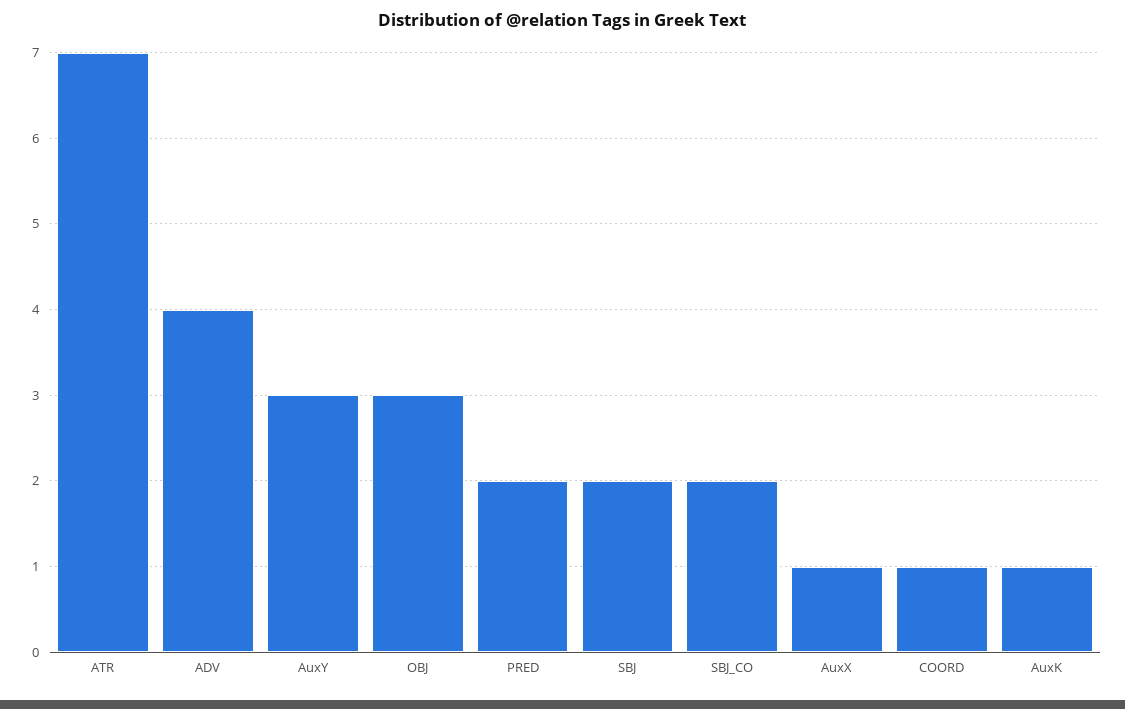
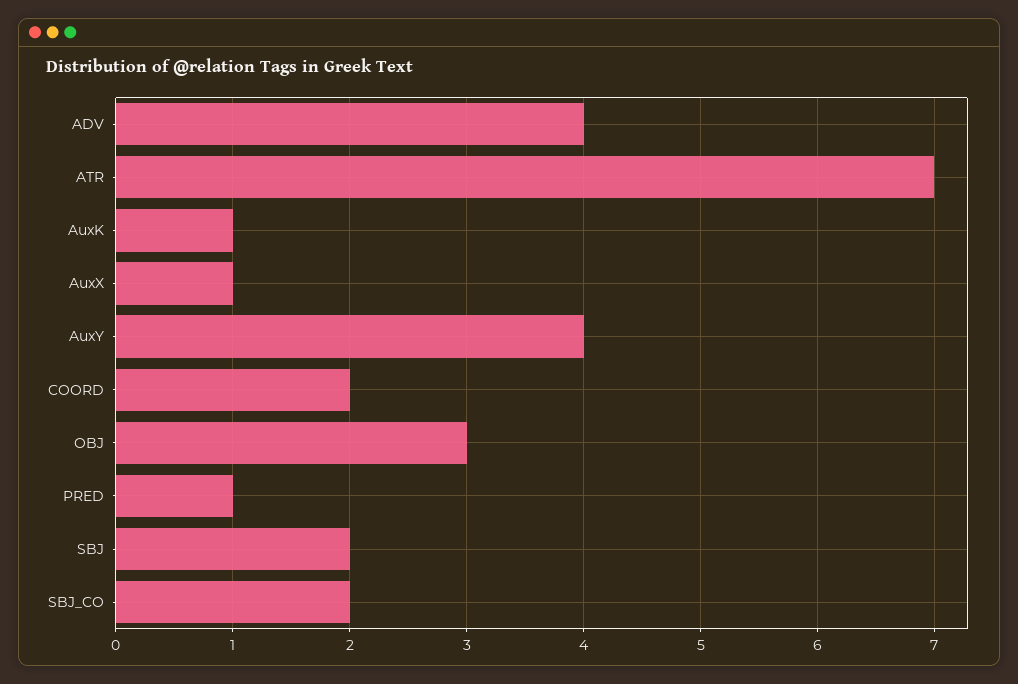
  {
    "ATR": 7,
    "ADV": 4,
-   "AuxY": 3,
+   "AuxY": 4,
    "OBJ": 3,
-   "PRED": 2,
+   "PRED": 1,
    "SBJ": 2,
    "SBJ_CO": 2,
    "AuxX": 1,
-   "COORD": 1,
+   "COORD": 2,
    "AuxK": 1
  }

